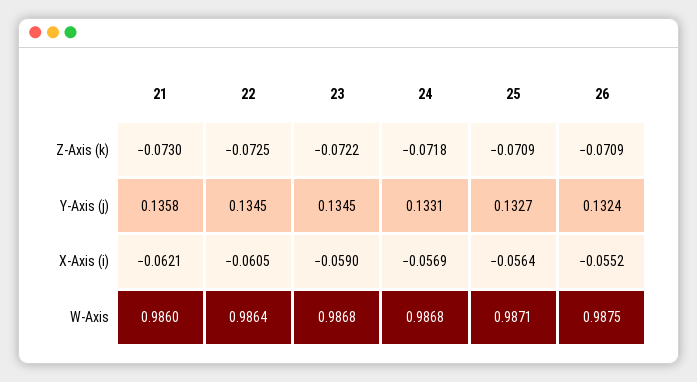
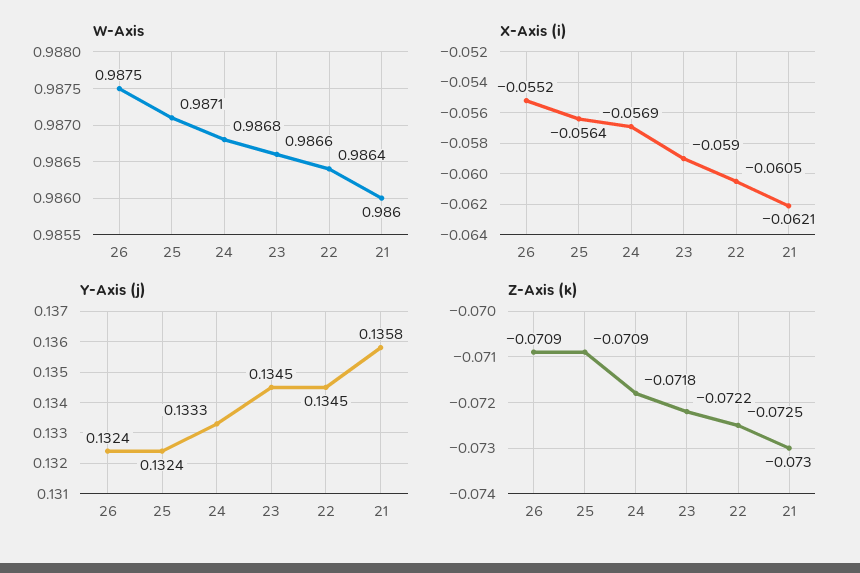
  {
    "Z-Axis (k)": {
      "21": -0.073,
      "22": -0.0725,
      "23": -0.0722,
      "24": -0.0718,
      "25": -0.0709,
      "26": -0.0709
    },
    "Y-Axis (j)": {
      "21": 0.1358,
      "22": 0.1345,
      "23": 0.1345,
-     "24": 0.1331,
+     "24": 0.1333,
-     "25": 0.1327,
+     "25": 0.1324,
      "26": 0.1324
    },
    "X-Axis (i)": {
      "21": -0.0621,
      "22": -0.0605,
      "23": -0.059,
      "24": -0.0569,
      "25": -0.0564,
      "26": -0.0552
    },
    "W-Axis": {
      "21": 0.986,
      "22": 0.9864,
-     "23": 0.9868,
+     "23": 0.9866,
      "24": 0.9868,
      "25": 0.9871,
      "26": 0.9875
    }
  }

